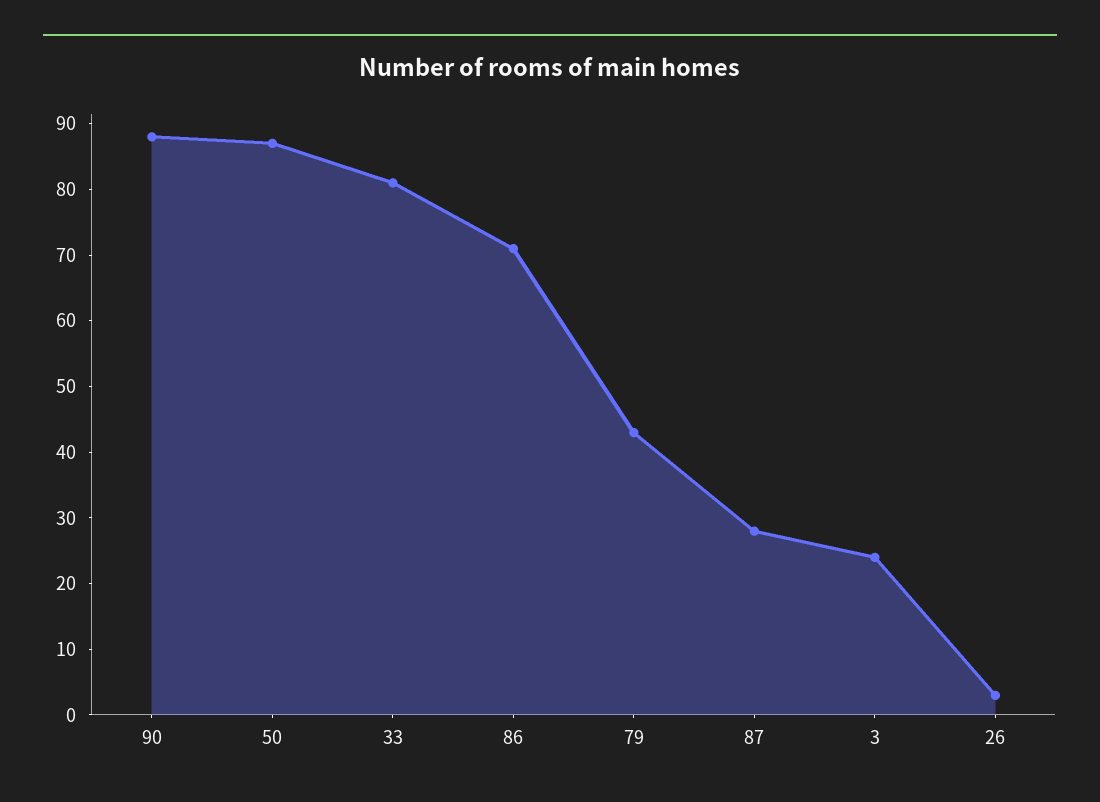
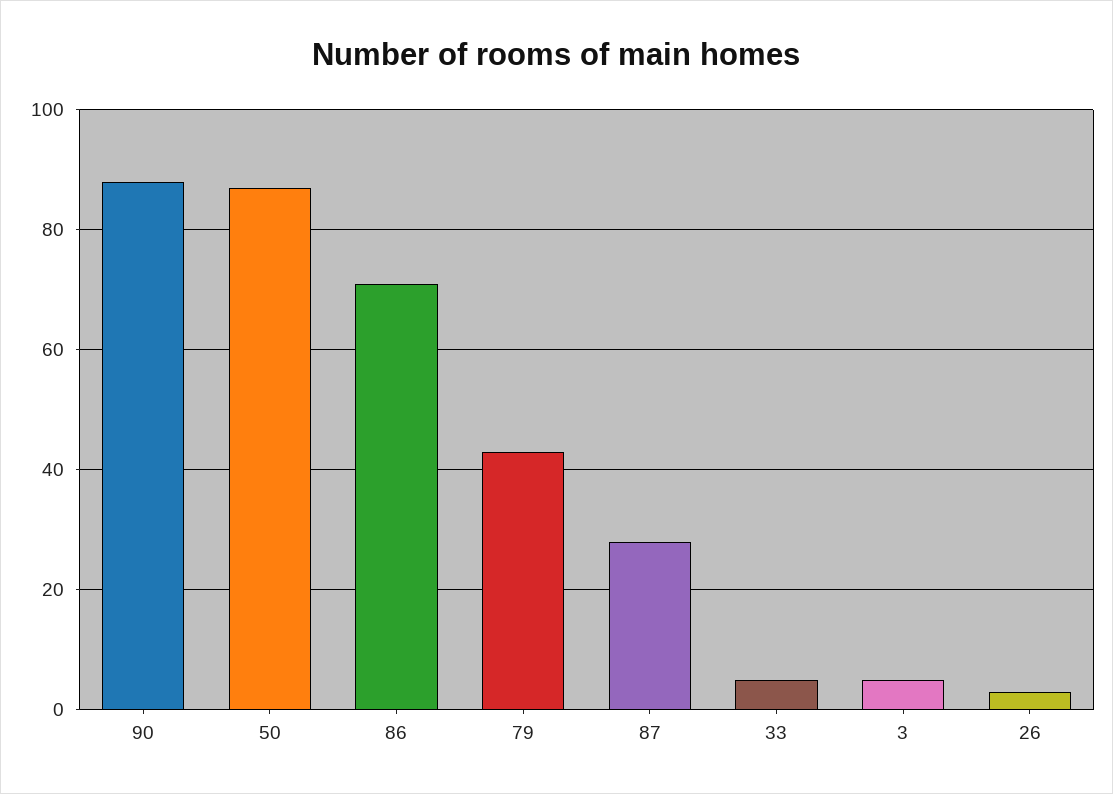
  {
    "90": 90,
    "50": 85,
-   "33": 80,
+   "33": 5,
    "86": 70,
    "79": 45,
    "87": 30,
-   "3": 25,
+   "3": 5,
    "26": 5
  }

